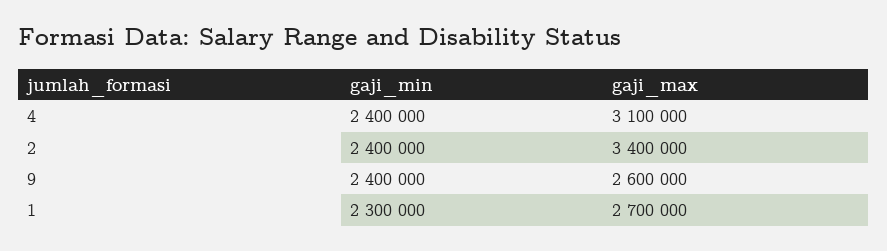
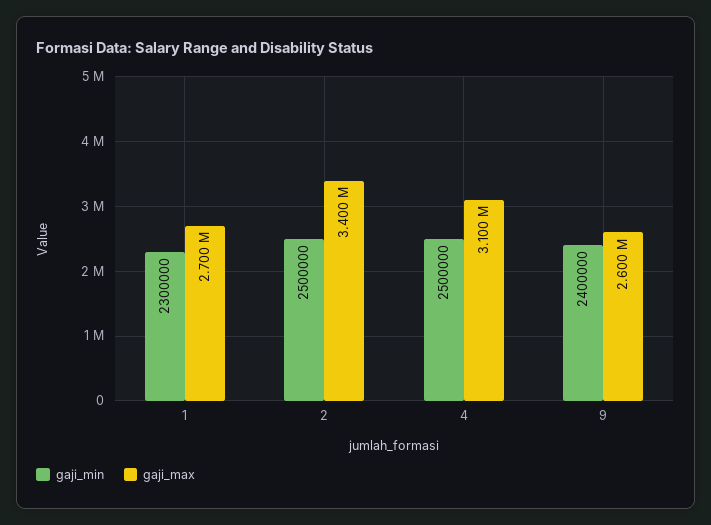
  {
    "gaji_min": {
-     "4": 2400000,
+     "4": 2500000,
-     "2": 2400000,
+     "2": 2500000,
      "9": 2400000,
      "1": 2300000
    },
    "gaji_max": {
      "4": 3100000,
      "2": 3400000,
      "9": 2600000,
      "1": 2700000
    }
  }

